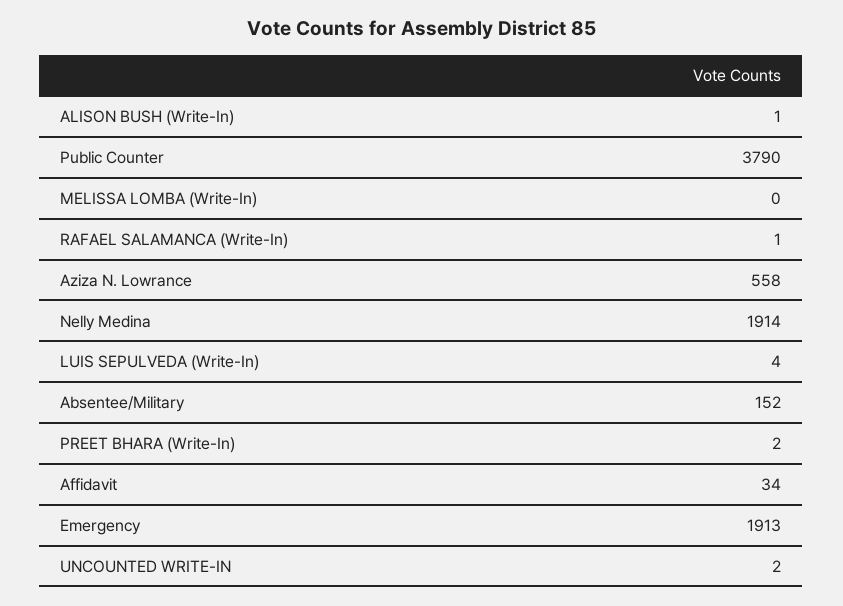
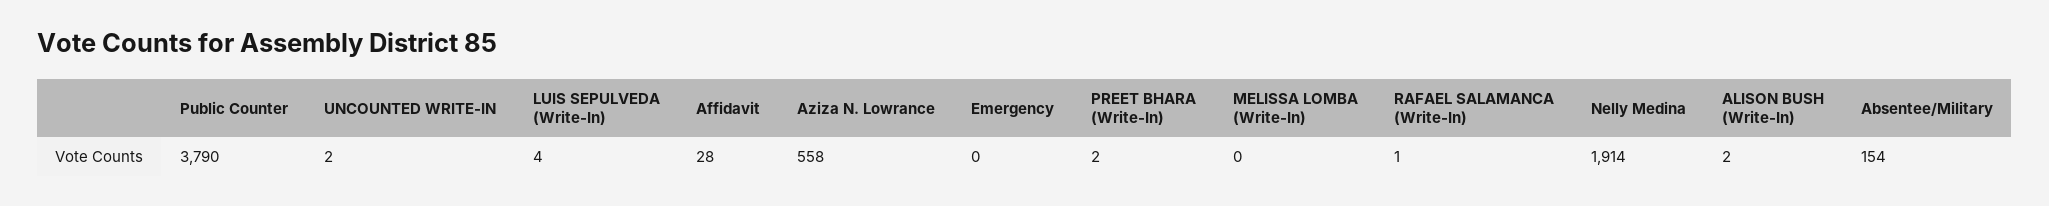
  {
-   "ALISON BUSH (Write-In)": 1,
+   "ALISON BUSH (Write-In)": 2,
    "Public Counter": 3790,
    "MELISSA LOMBA (Write-In)": 0,
    "RAFAEL SALAMANCA (Write-In)": 1,
    "Aziza N. Lowrance": 558,
    "Nelly Medina": 1914,
    "LUIS SEPULVEDA (Write-In)": 4,
-   "Absentee/Military": 152,
+   "Absentee/Military": 154,
    "PREET BHARA (Write-In)": 2,
-   "Affidavit": 34,
+   "Affidavit": 28,
-   "Emergency": 1913,
+   "Emergency": 0,
    "UNCOUNTED WRITE-IN": 2
  }

